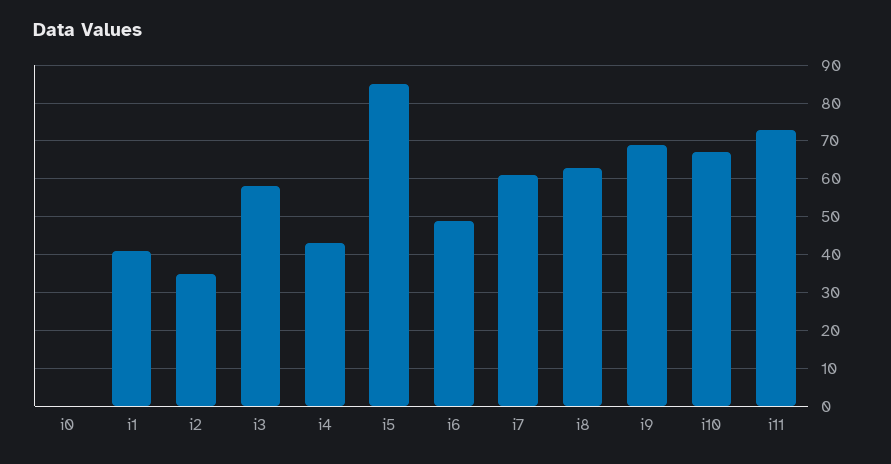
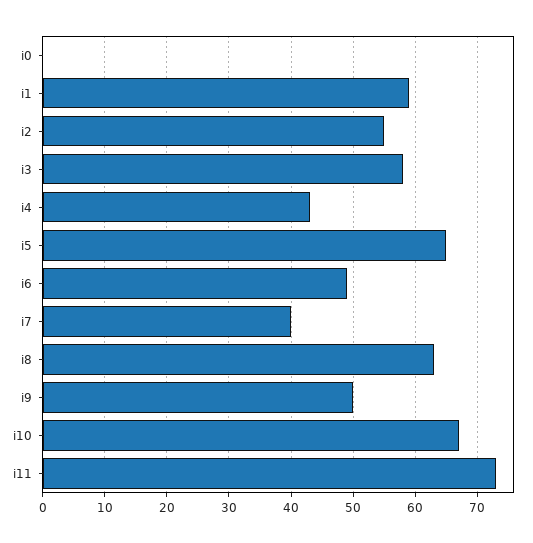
  {
    "i0": 0,
-   "i1": 40,
+   "i1": 59,
-   "i2": 35,
+   "i2": 55,
    "i3": 58,
    "i4": 43,
-   "i5": 85,
+   "i5": 65,
    "i6": 49,
-   "i7": 60,
+   "i7": 40,
    "i8": 63,
-   "i9": 70,
+   "i9": 50,
    "i10": 67,
    "i11": 73
  }

